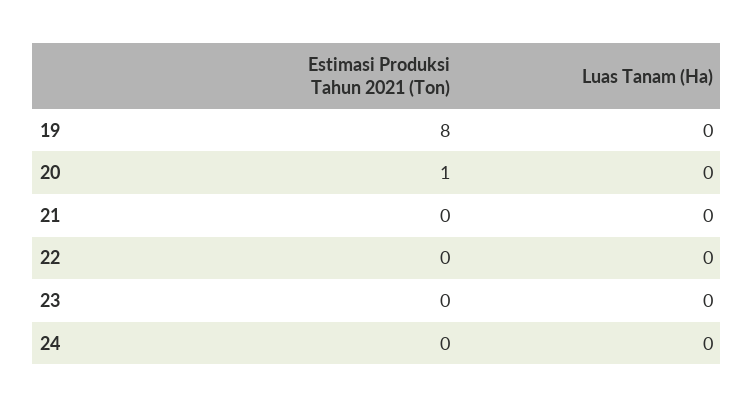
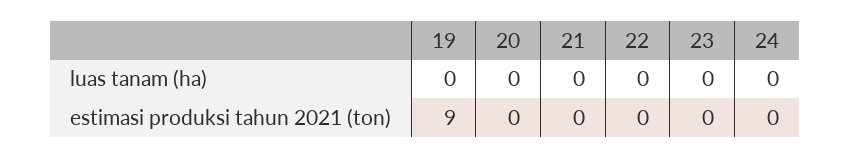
  {
    "Estimasi Produksi Tahun 2021 (Ton)": {
-     "19": 8,
+     "19": 9,
-     "20": 1,
+     "20": 0,
      "21": 0,
      "22": 0,
      "23": 0,
      "24": 0
    },
    "Luas Tanam (Ha)": {
      "19": 0,
      "20": 0,
      "21": 0,
      "22": 0,
      "23": 0,
      "24": 0
    }
  }

